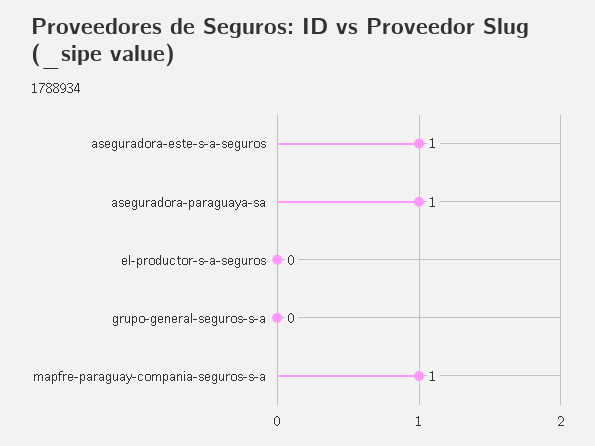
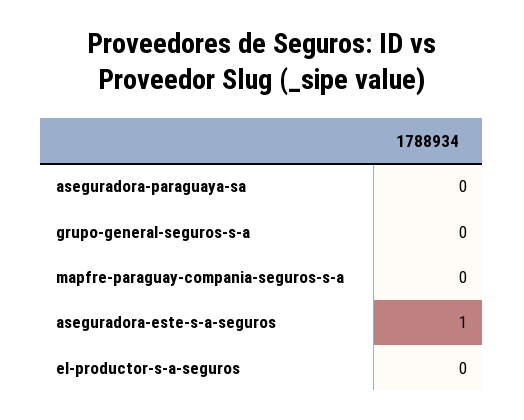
  {
    "aseguradora-este-s-a-seguros": 1,
-   "aseguradora-paraguaya-sa": 1,
+   "aseguradora-paraguaya-sa": 0,
    "el-productor-s-a-seguros": 0,
    "grupo-general-seguros-s-a": 0,
-   "mapfre-paraguay-compania-seguros-s-a": 1
+   "mapfre-paraguay-compania-seguros-s-a": 0
  }

